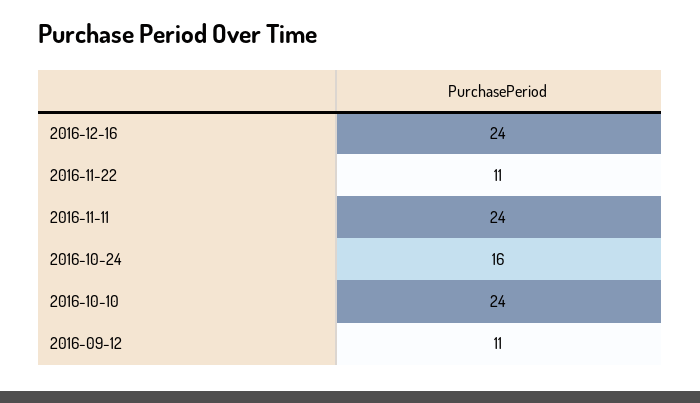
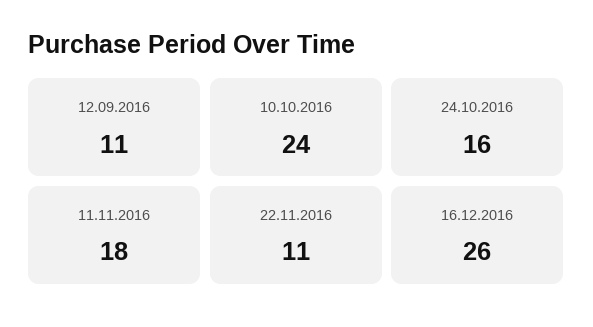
  {
-   "2016-12-16": 24,
+   "2016-12-16": 26,
    "2016-11-22": 11,
-   "2016-11-11": 24,
+   "2016-11-11": 18,
    "2016-10-24": 16,
    "2016-10-10": 24,
    "2016-09-12": 11
  }

